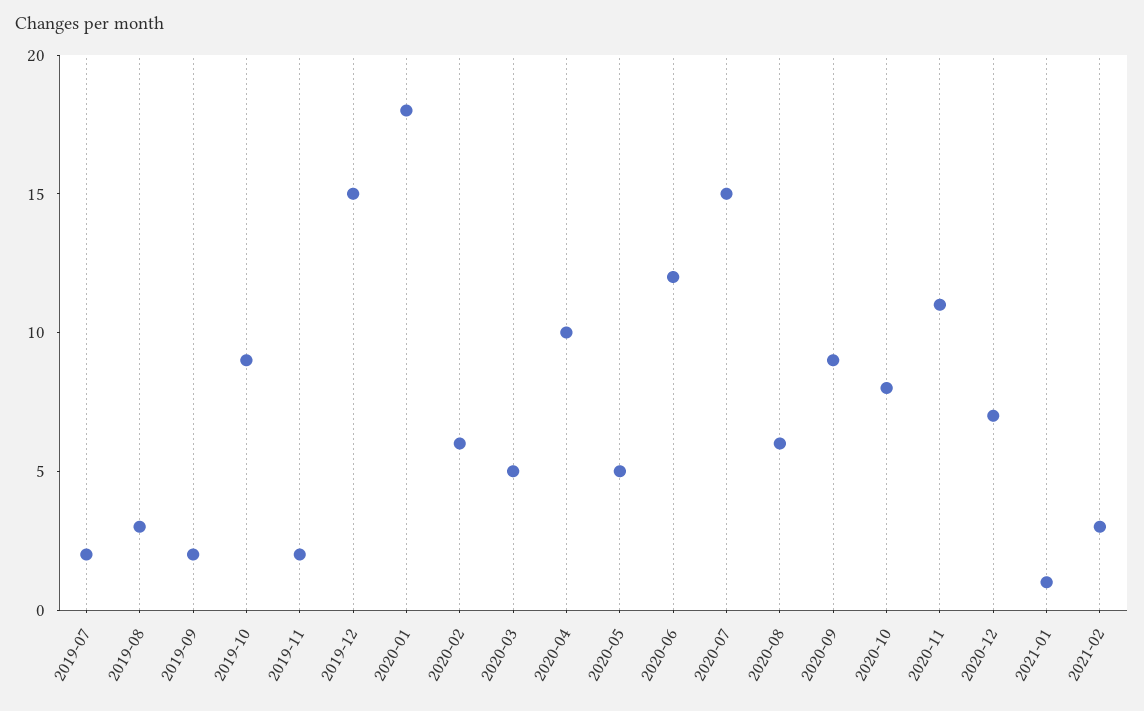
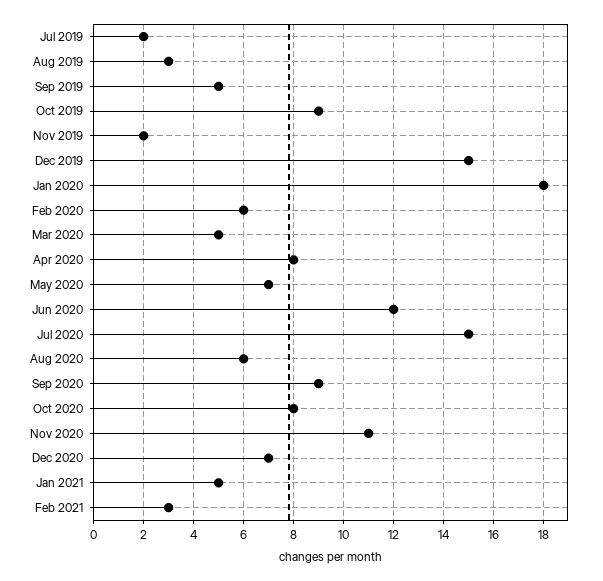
  {
    "2019-07": 2,
    "2019-08": 3,
-   "2019-09": 2,
+   "2019-09": 5,
    "2019-10": 9,
    "2019-11": 2,
    "2019-12": 15,
    "2020-01": 18,
    "2020-02": 6,
    "2020-03": 5,
-   "2020-04": 10,
+   "2020-04": 8,
-   "2020-05": 5,
+   "2020-05": 7,
    "2020-06": 12,
    "2020-07": 15,
    "2020-08": 6,
    "2020-09": 9,
    "2020-10": 8,
    "2020-11": 11,
    "2020-12": 7,
-   "2021-01": 1,
+   "2021-01": 5,
    "2021-02": 3
  }

